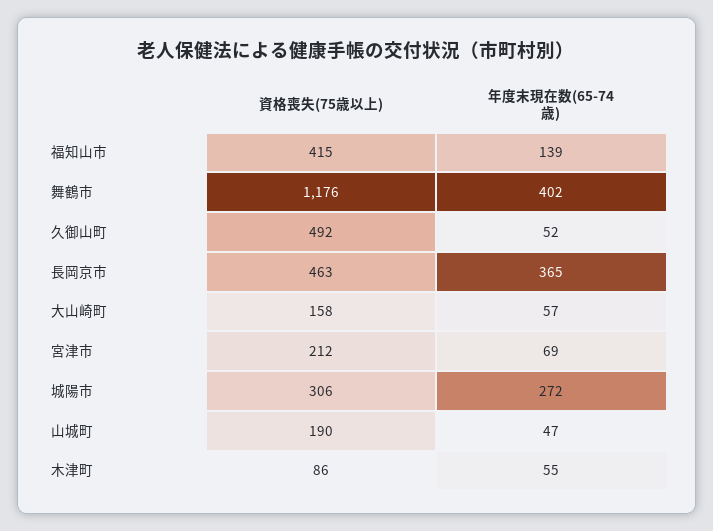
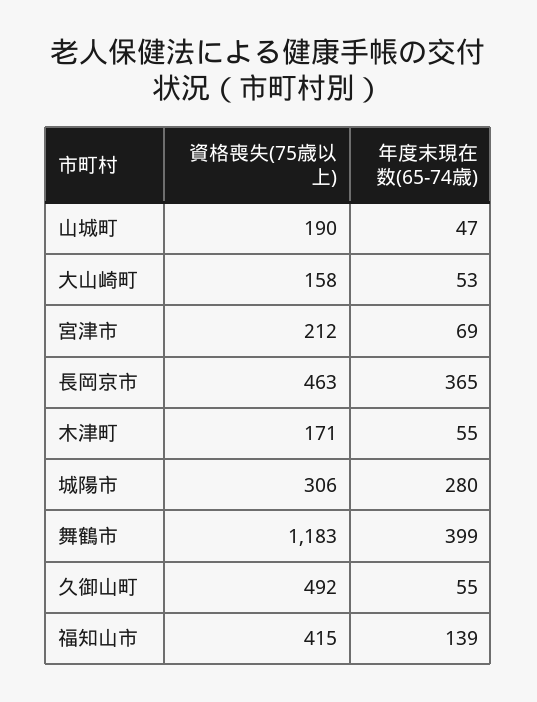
  {
    "資格喪失(75歳以上)": {
      "福知山市": 415,
-     "舞鶴市": 1176,
+     "舞鶴市": 1183,
      "久御山町": 492,
      "長岡京市": 463,
      "大山崎町": 158,
      "宮津市": 212,
      "城陽市": 306,
      "山城町": 190,
-     "木津町": 86
+     "木津町": 171
    },
    "年度末現在数(65-74歳)": {
      "福知山市": 139,
-     "舞鶴市": 402,
+     "舞鶴市": 399,
-     "久御山町": 52,
+     "久御山町": 55,
      "長岡京市": 365,
-     "大山崎町": 57,
+     "大山崎町": 53,
      "宮津市": 69,
-     "城陽市": 272,
+     "城陽市": 280,
      "山城町": 47,
      "木津町": 55
    }
  }

